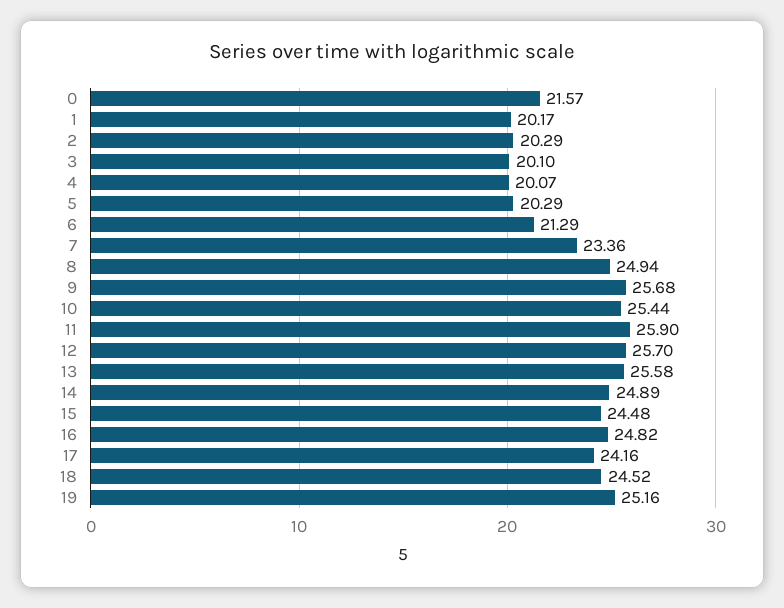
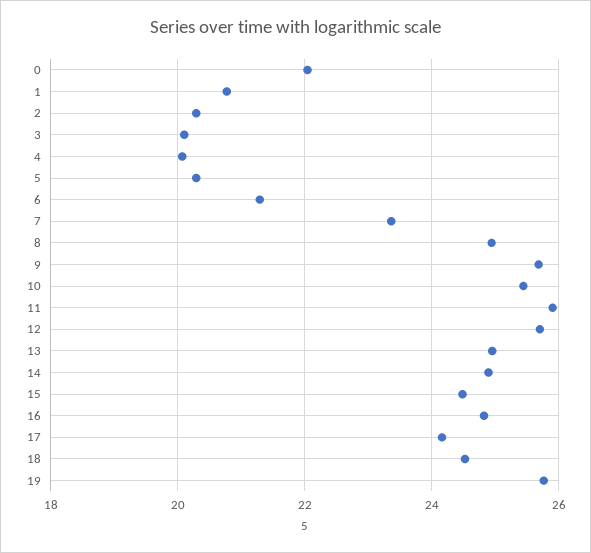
  {
-   "0": 21.57,
+   "0": 22,
-   "1": 20.17,
+   "1": 20.8,
    "2": 20.29,
    "3": 20.1,
    "4": 20.07,
    "5": 20.29,
    "6": 21.29,
    "7": 23.36,
    "8": 24.94,
    "9": 25.68,
    "10": 25.44,
    "11": 25.9,
    "12": 25.7,
-   "13": 25.58,
+   "13": 25,
    "14": 24.89,
    "15": 24.48,
    "16": 24.82,
    "17": 24.16,
    "18": 24.52,
-   "19": 25.16
+   "19": 25.8
  }

